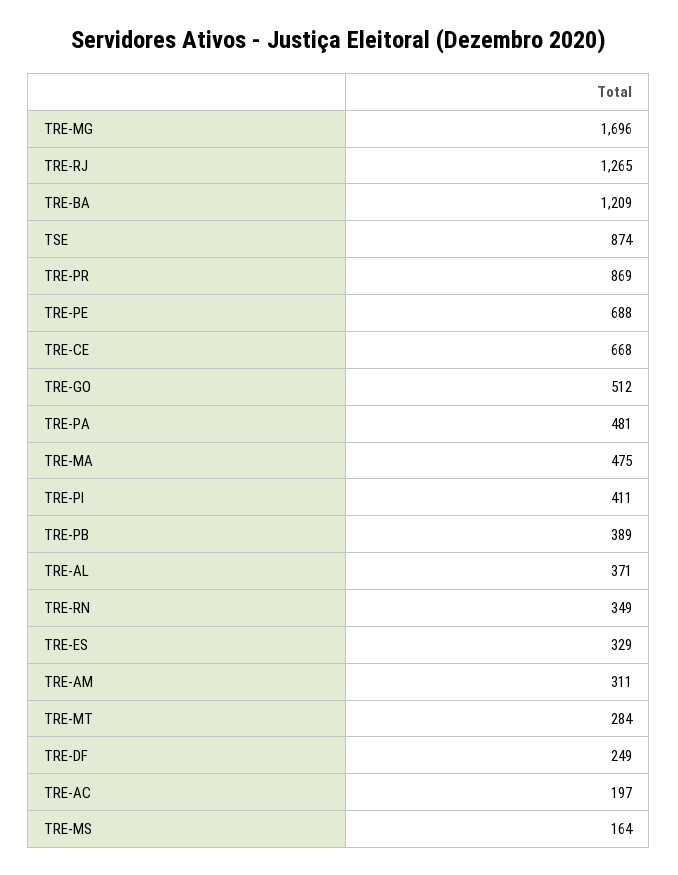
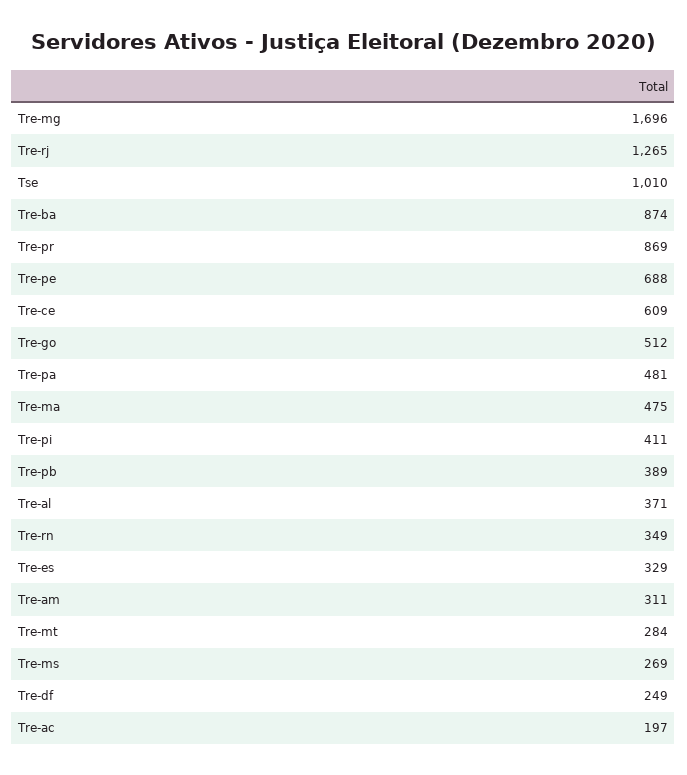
  {
    "TRE-MG": 1696,
    "TRE-RJ": 1265,
-   "TRE-BA": 1209,
+   "TRE-BA": 874,
-   "TSE": 874,
+   "TSE": 1010,
    "TRE-PR": 869,
    "TRE-PE": 688,
-   "TRE-CE": 668,
+   "TRE-CE": 609,
    "TRE-GO": 512,
    "TRE-PA": 481,
    "TRE-MA": 475,
    "TRE-PI": 411,
    "TRE-PB": 389,
    "TRE-AL": 371,
    "TRE-RN": 349,
    "TRE-ES": 329,
    "TRE-AM": 311,
    "TRE-MT": 284,
    "TRE-DF": 249,
    "TRE-AC": 197,
-   "TRE-MS": 164
+   "TRE-MS": 269
  }

